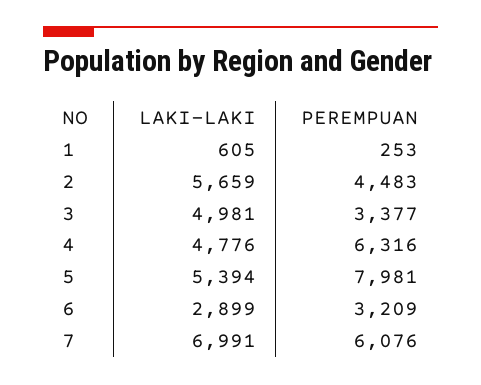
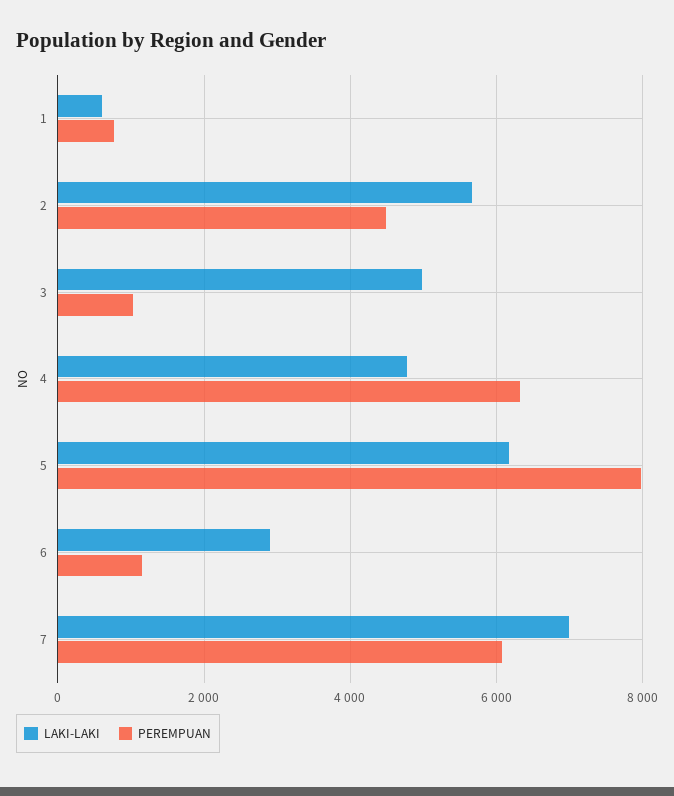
  {
    "LAKI-LAKI": {
      "1": 605,
      "2": 5659,
      "3": 4981,
      "4": 4776,
-     "5": 5394,
+     "5": 6200,
      "6": 2899,
      "7": 6991
    },
    "PEREMPUAN": {
-     "1": 253,
+     "1": 800,
      "2": 4483,
-     "3": 3377,
+     "3": 1000,
      "4": 6316,
      "5": 7981,
-     "6": 3209,
+     "6": 1200,
      "7": 6076
    }
  }

